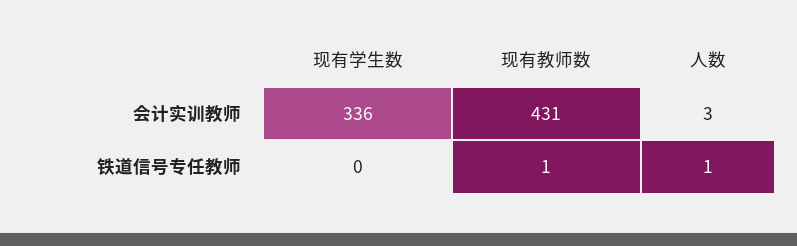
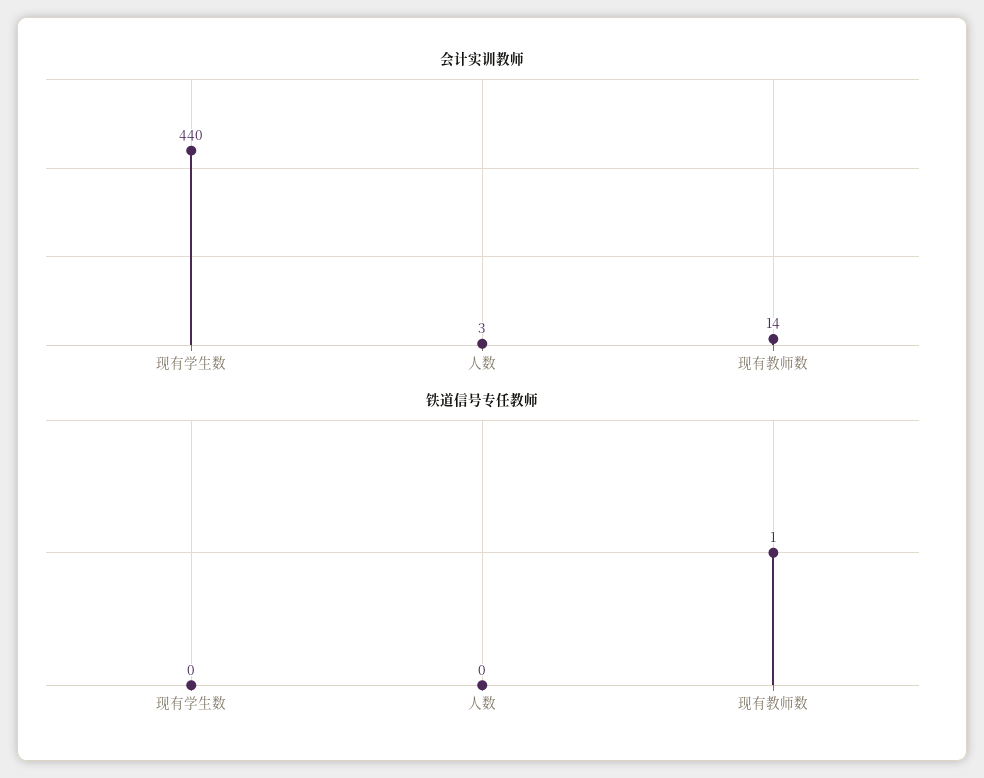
  {
    "会计实训教师": {
-     "现有学生数": 336,
+     "现有学生数": 440,
-     "现有教师数": 431,
+     "现有教师数": 14,
      "人数": 3
    },
    "铁道信号专任教师": {
      "现有学生数": 0,
      "现有教师数": 1,
-     "人数": 1
+     "人数": 0
    }
  }

